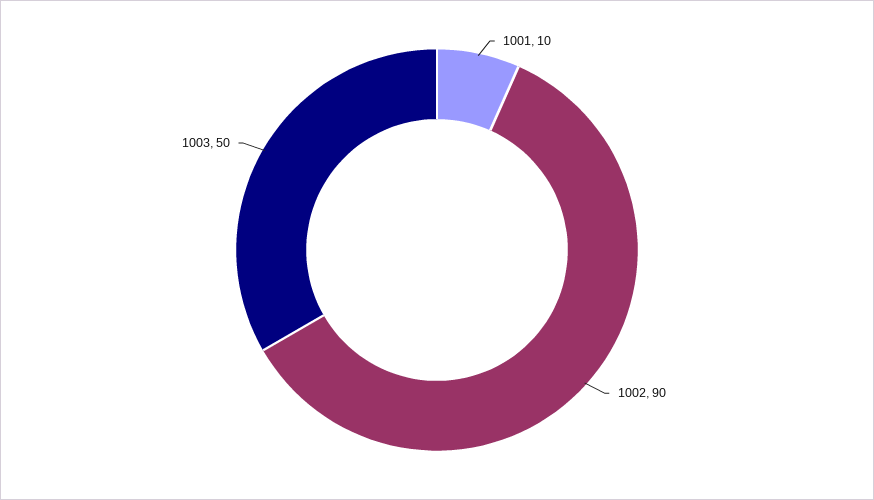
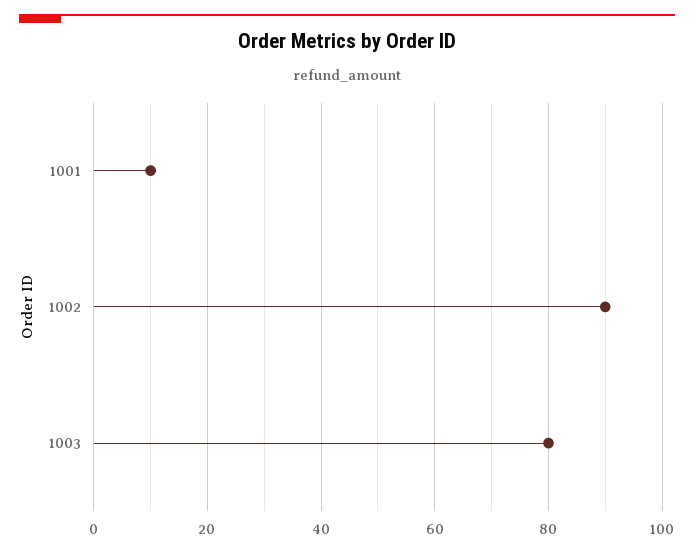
  {
    "1001": 10,
    "1002": 90,
-   "1003": 50
+   "1003": 80
  }

